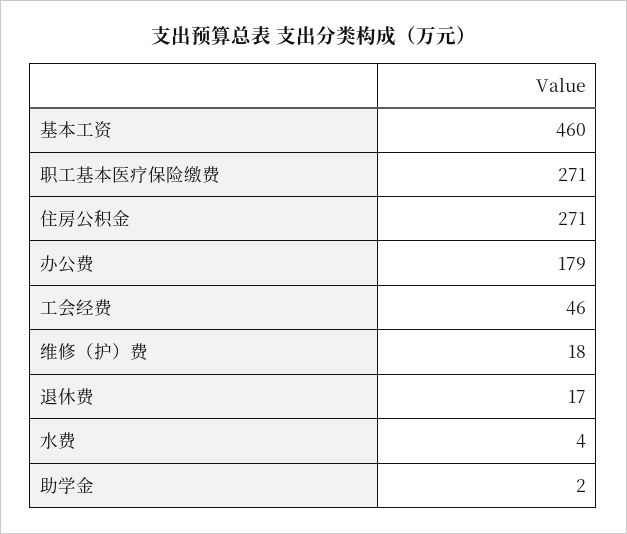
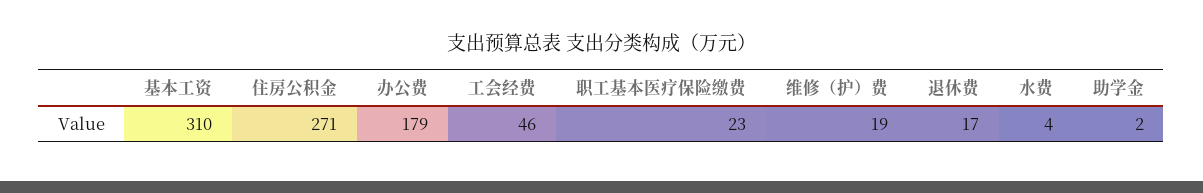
  {
-   "基本工资": 460,
+   "基本工资": 310,
-   "职工基本医疗保险缴费": 271,
+   "职工基本医疗保险缴费": 23,
    "住房公积金": 271,
    "办公费": 179,
    "工会经费": 46,
-   "维修（护）费": 18,
+   "维修（护）费": 19,
    "退休费": 17,
    "水费": 4,
    "助学金": 2
  }

